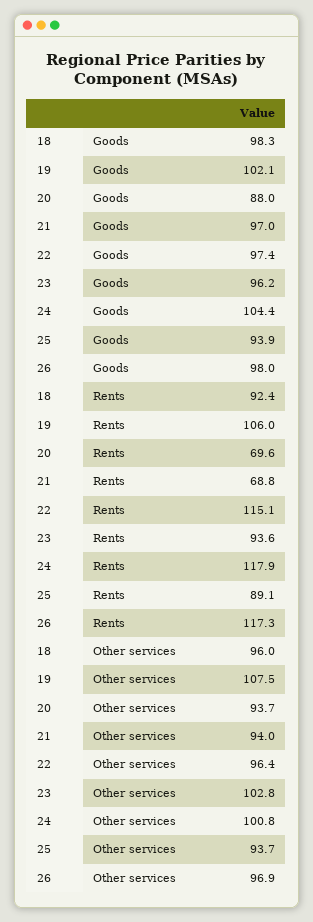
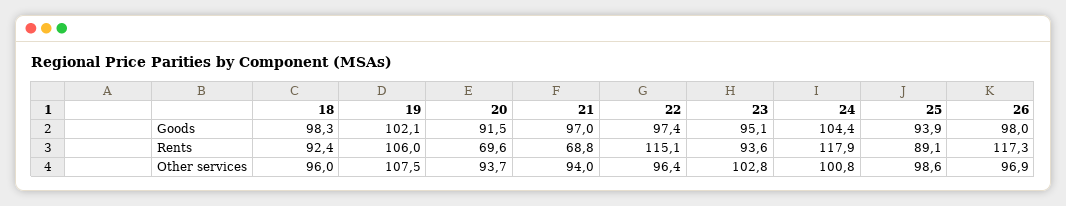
  {
    "18": {
      "Goods": 98.3,
      "Rents": 92.4,
      "Other services": 96
    },
    "19": {
      "Goods": 102.1,
      "Rents": 106,
      "Other services": 107.5
    },
    "20": {
-     "Goods": 88,
+     "Goods": 91.5,
      "Rents": 69.6,
      "Other services": 93.7
    },
    "21": {
      "Goods": 97,
      "Rents": 68.8,
      "Other services": 94
    },
    "22": {
      "Goods": 97.4,
      "Rents": 115.1,
      "Other services": 96.4
    },
    "23": {
-     "Goods": 96.2,
+     "Goods": 95.1,
      "Rents": 93.6,
      "Other services": 102.8
    },
    "24": {
      "Goods": 104.4,
      "Rents": 117.9,
      "Other services": 100.8
    },
    "25": {
      "Goods": 93.9,
      "Rents": 89.1,
-     "Other services": 93.7
+     "Other services": 98.6
    },
    "26": {
      "Goods": 98,
      "Rents": 117.3,
      "Other services": 96.9
    }
  }

